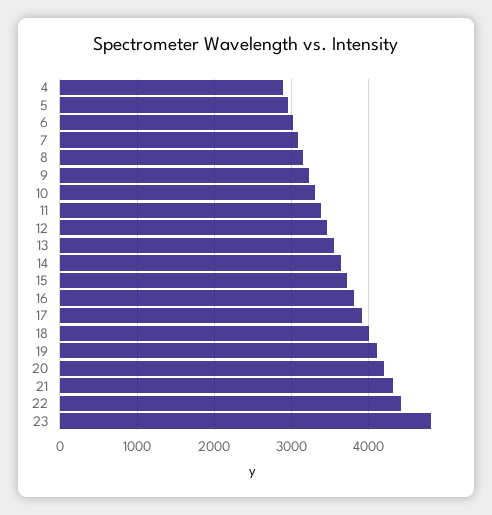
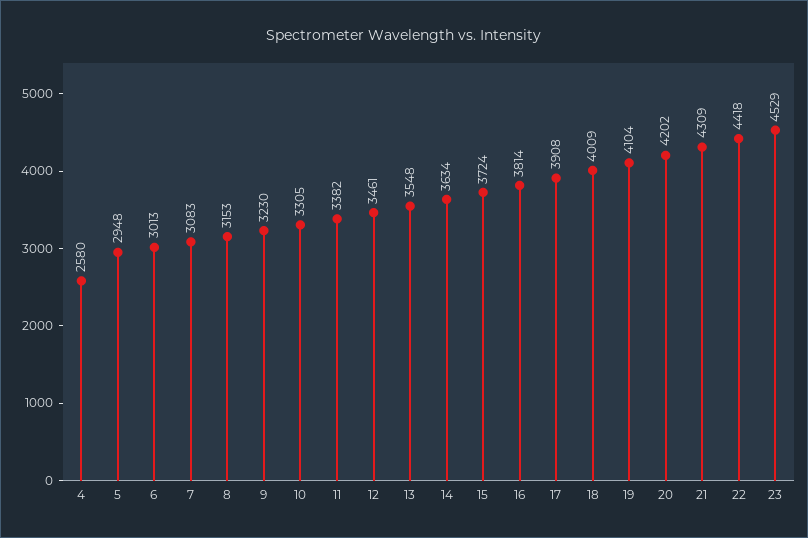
  {
-   "4": 2900,
+   "4": 2580,
    "5": 2948,
    "6": 3013,
    "7": 3083,
    "8": 3153,
    "9": 3230,
    "10": 3305,
    "11": 3382,
    "12": 3461,
    "13": 3548,
    "14": 3634,
    "15": 3724,
    "16": 3814,
    "17": 3908,
    "18": 4009,
    "19": 4104,
    "20": 4202,
    "21": 4309,
    "22": 4418,
-   "23": 4800
+   "23": 4529
  }

